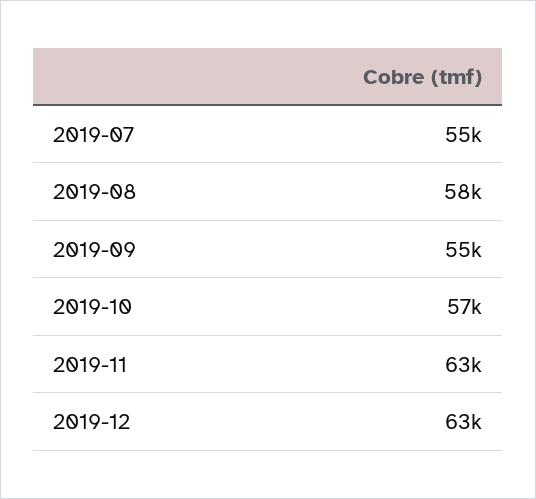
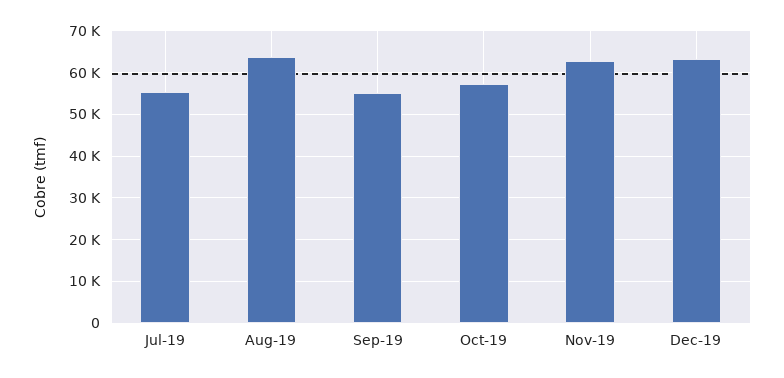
  {
    "2019-07": 55000,
-   "2019-08": 58000,
+   "2019-08": 64000,
    "2019-09": 55000,
    "2019-10": 57000,
    "2019-11": 63000,
    "2019-12": 63000
  }

